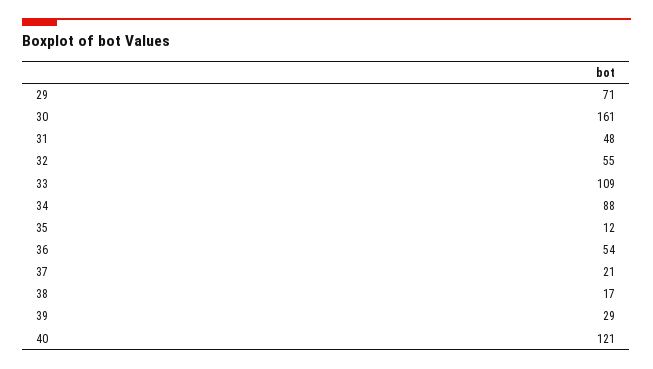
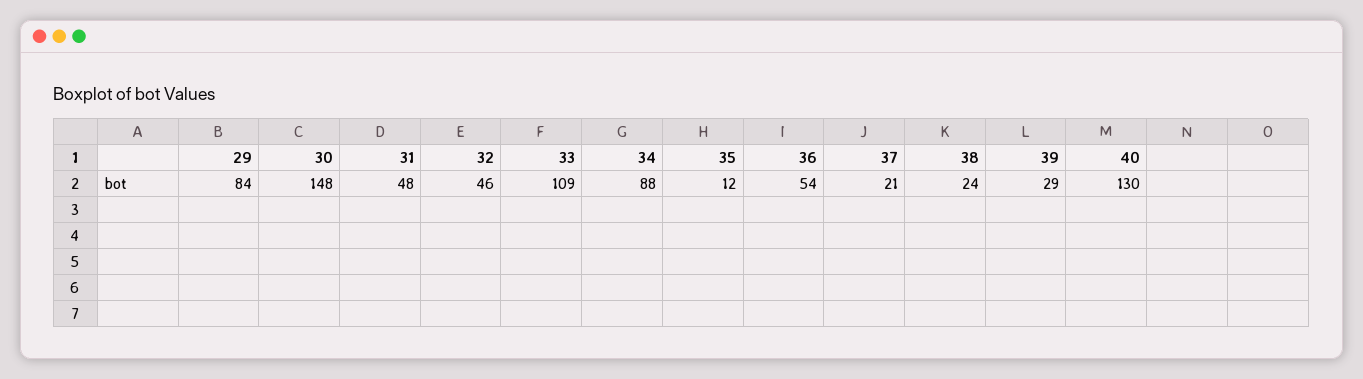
  {
-   "29": 71,
+   "29": 84,
-   "30": 161,
+   "30": 148,
    "31": 48,
-   "32": 55,
+   "32": 46,
    "33": 109,
    "34": 88,
    "35": 12,
    "36": 54,
    "37": 21,
-   "38": 17,
+   "38": 24,
    "39": 29,
-   "40": 121
+   "40": 130
  }

